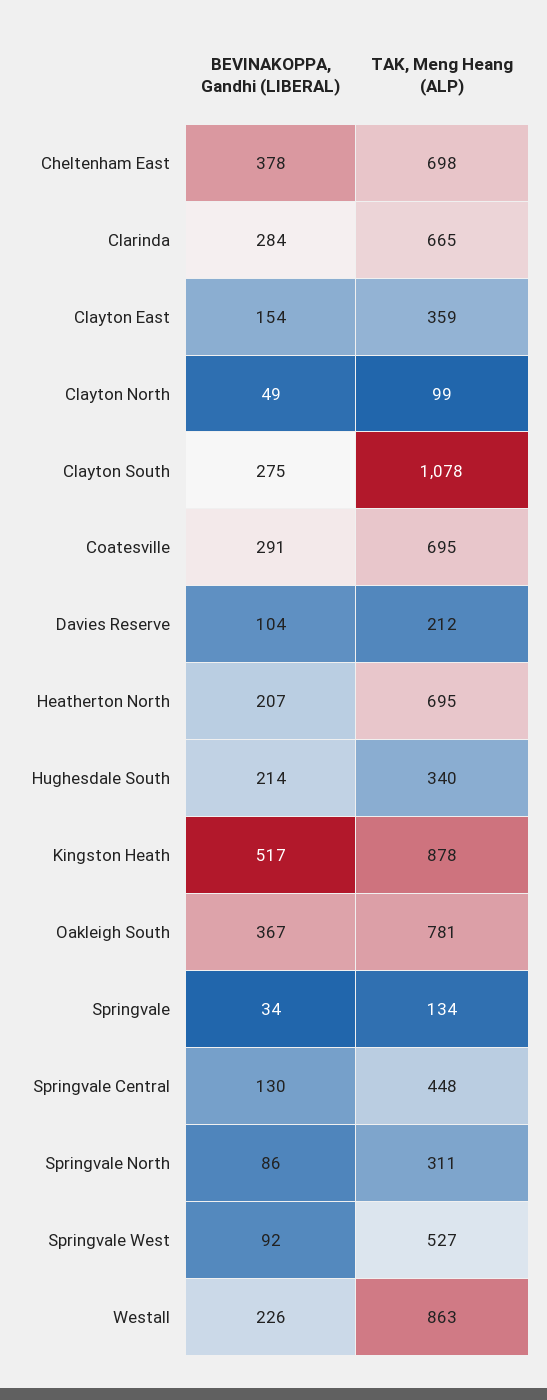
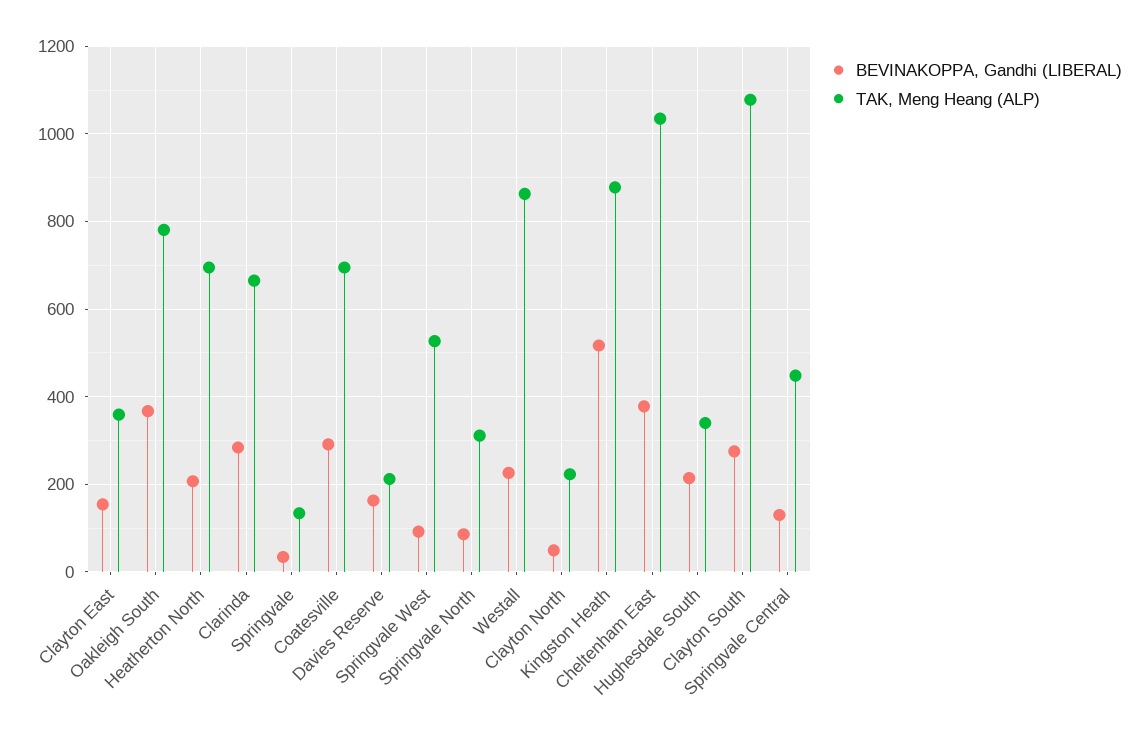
  {
    "BEVINAKOPPA, Gandhi (LIBERAL)": {
      "Cheltenham East": 378,
      "Clarinda": 284,
      "Clayton East": 154,
      "Clayton North": 49,
      "Clayton South": 275,
      "Coatesville": 291,
-     "Davies Reserve": 104,
+     "Davies Reserve": 160,
      "Heatherton North": 207,
      "Hughesdale South": 214,
      "Kingston Heath": 517,
      "Oakleigh South": 367,
      "Springvale": 34,
      "Springvale Central": 130,
      "Springvale North": 86,
      "Springvale West": 92,
      "Westall": 226
    },
    "TAK, Meng Heang (ALP)": {
-     "Cheltenham East": 698,
+     "Cheltenham East": 1040,
      "Clarinda": 665,
      "Clayton East": 359,
-     "Clayton North": 99,
+     "Clayton North": 220,
      "Clayton South": 1078,
      "Coatesville": 695,
      "Davies Reserve": 212,
      "Heatherton North": 695,
      "Hughesdale South": 340,
      "Kingston Heath": 878,
      "Oakleigh South": 781,
      "Springvale": 134,
      "Springvale Central": 448,
      "Springvale North": 311,
      "Springvale West": 527,
      "Westall": 863
    }
  }

